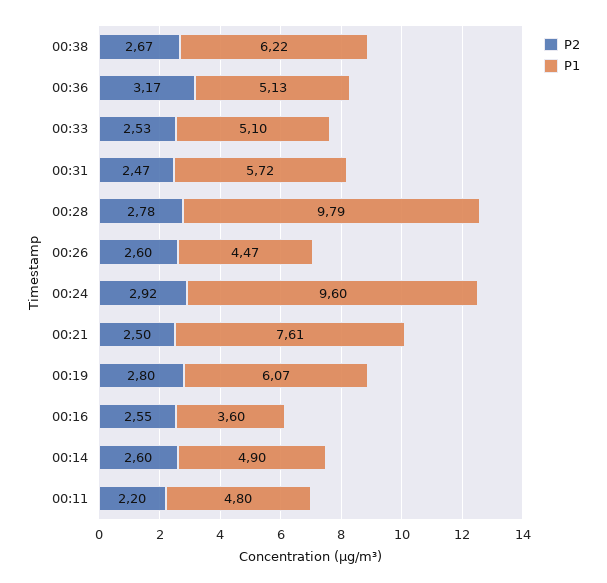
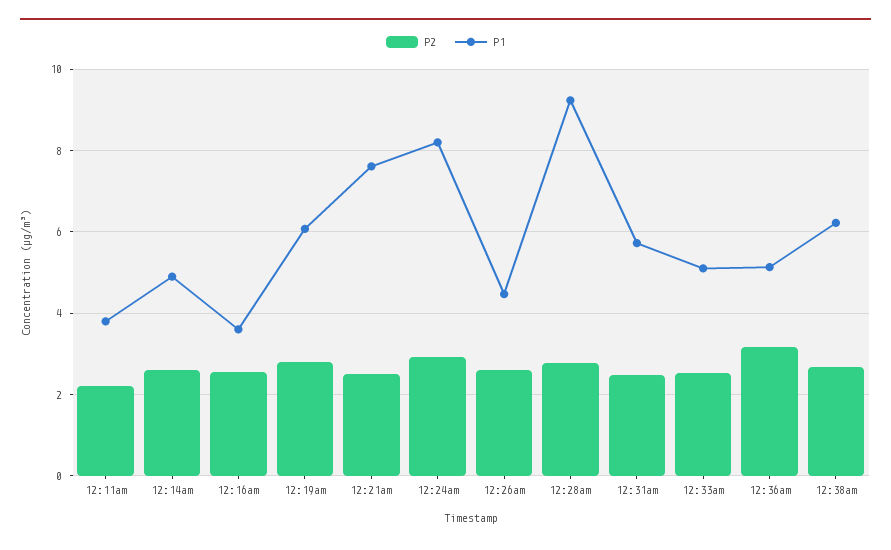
  {
    "P2": {
      "00:38": 2.67,
      "00:36": 3.17,
      "00:33": 2.53,
      "00:31": 2.47,
      "00:28": 2.78,
      "00:26": 2.6,
      "00:24": 2.92,
      "00:21": 2.5,
      "00:19": 2.8,
      "00:16": 2.55,
      "00:14": 2.6,
      "00:11": 2.2
    },
    "P1": {
      "00:38": 6.22,
      "00:36": 5.13,
      "00:33": 5.1,
      "00:31": 5.72,
-     "00:28": 9.79,
+     "00:28": 9.2,
      "00:26": 4.47,
-     "00:24": 9.6,
+     "00:24": 8.2,
      "00:21": 7.61,
      "00:19": 6.07,
      "00:16": 3.6,
      "00:14": 4.9,
-     "00:11": 4.8
+     "00:11": 3.8
    }
  }

